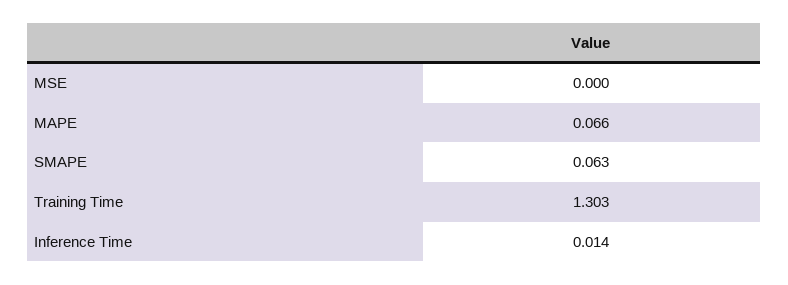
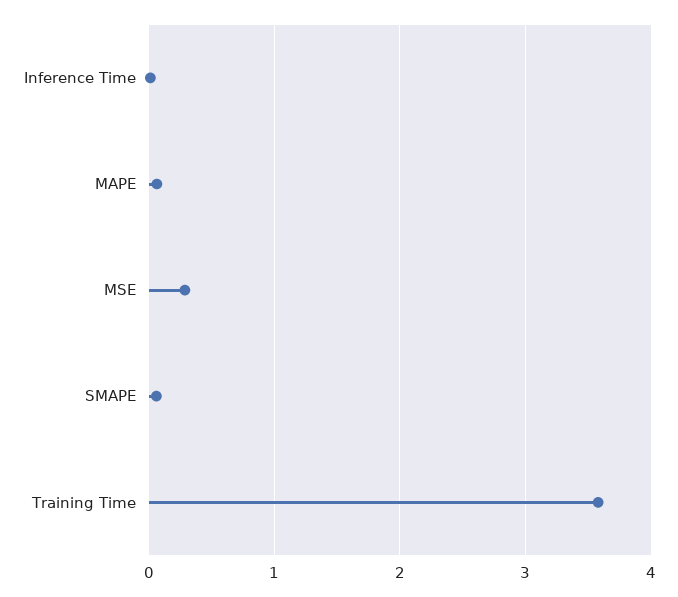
  {
-   "MSE": 0,
+   "MSE": 0.3,
    "MAPE": 0.066,
    "SMAPE": 0.063,
-   "Training Time": 1.303,
+   "Training Time": 3.6,
    "Inference Time": 0.014
  }

